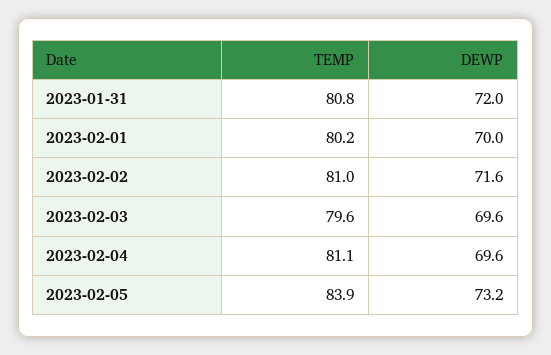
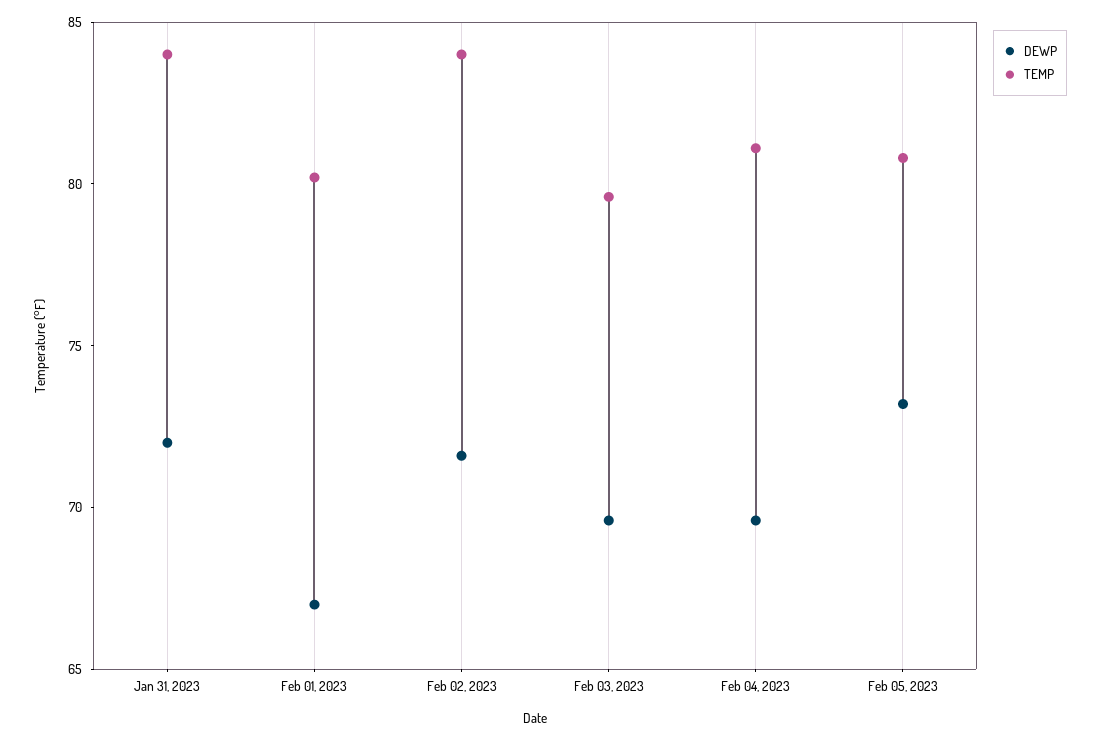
  {
    "TEMP": {
-     "2023-01-31": 80.8,
+     "2023-01-31": 84,
      "2023-02-01": 80.2,
-     "2023-02-02": 81,
+     "2023-02-02": 84,
      "2023-02-03": 79.6,
      "2023-02-04": 81.1,
-     "2023-02-05": 83.9
+     "2023-02-05": 81
    },
    "DEWP": {
      "2023-01-31": 72,
-     "2023-02-01": 70,
+     "2023-02-01": 67,
      "2023-02-02": 71.6,
      "2023-02-03": 69.6,
      "2023-02-04": 69.6,
      "2023-02-05": 73.2
    }
  }

